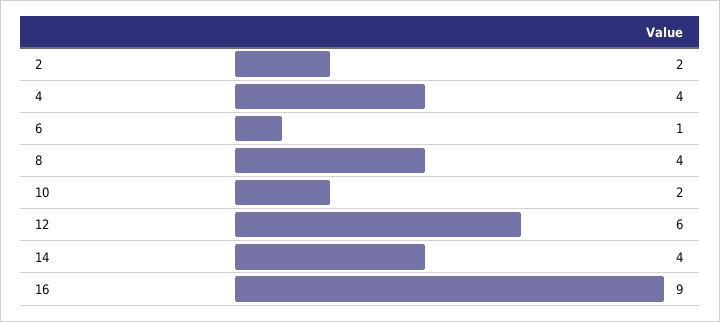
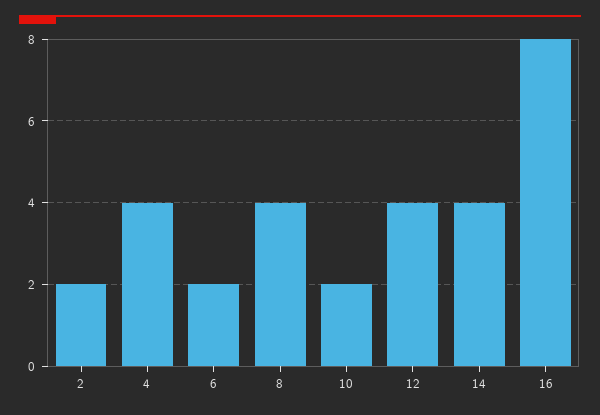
  {
    "2": 2,
    "4": 4,
-   "6": 1,
+   "6": 2,
    "8": 4,
    "10": 2,
-   "12": 6,
+   "12": 4,
    "14": 4,
-   "16": 9
+   "16": 8
  }

